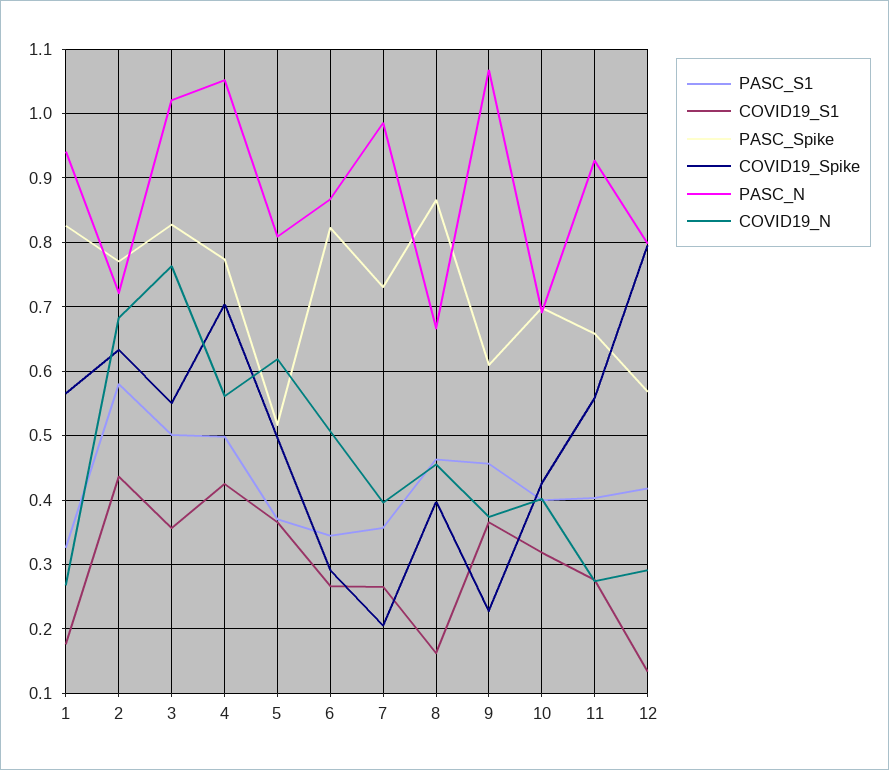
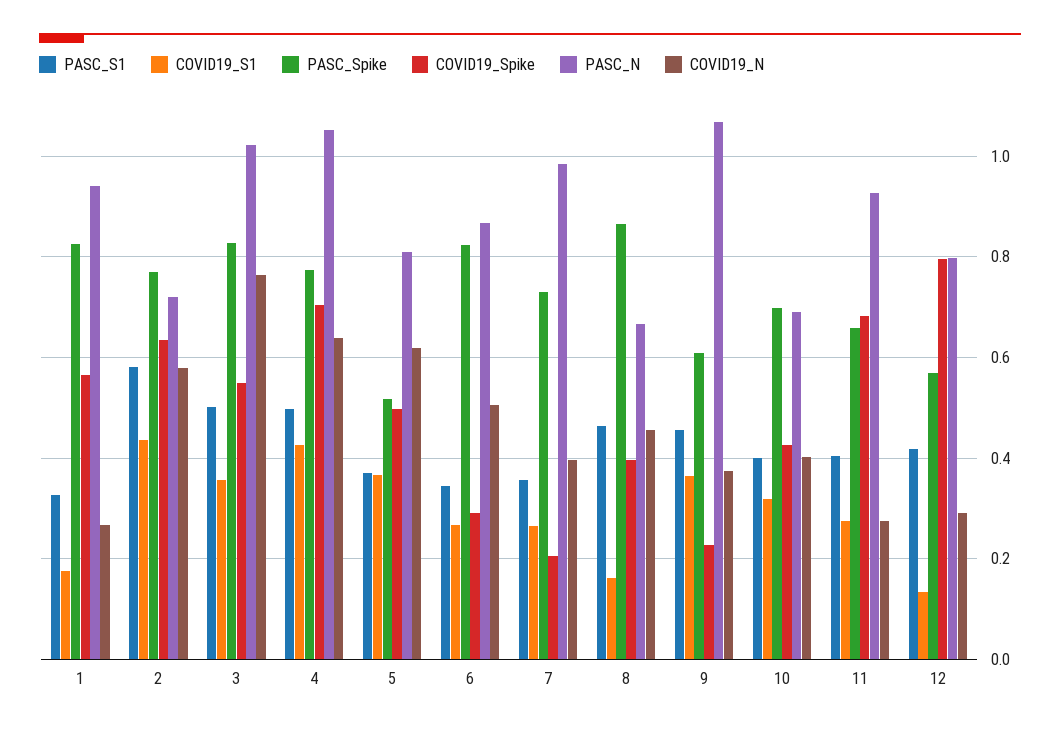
  {
    "PASC_S1": {
      "1": 0.33,
      "2": 0.58,
      "3": 0.5,
      "4": 0.5,
      "5": 0.37,
      "6": 0.34,
      "7": 0.36,
      "8": 0.46,
      "9": 0.46,
      "10": 0.4,
      "11": 0.4,
      "12": 0.42
    },
    "COVID19_S1": {
      "1": 0.18,
      "2": 0.44,
      "3": 0.36,
      "4": 0.43,
      "5": 0.37,
      "6": 0.27,
      "7": 0.27,
      "8": 0.16,
      "9": 0.37,
      "10": 0.32,
      "11": 0.28,
      "12": 0.13
    },
    "PASC_Spike": {
      "1": 0.83,
      "2": 0.77,
      "3": 0.83,
      "4": 0.77,
      "5": 0.52,
      "6": 0.82,
      "7": 0.73,
      "8": 0.87,
      "9": 0.61,
      "10": 0.7,
      "11": 0.66,
      "12": 0.57
    },
    "COVID19_Spike": {
      "1": 0.57,
      "2": 0.63,
      "3": 0.55,
      "4": 0.7,
      "5": 0.5,
      "6": 0.29,
      "7": 0.21,
      "8": 0.4,
      "9": 0.23,
      "10": 0.43,
-     "11": 0.56,
+     "11": 0.68,
      "12": 0.8
    },
    "PASC_N": {
      "1": 0.94,
      "2": 0.72,
      "3": 1.02,
      "4": 1.05,
      "5": 0.81,
      "6": 0.87,
      "7": 0.99,
      "8": 0.67,
      "9": 1.07,
      "10": 0.69,
      "11": 0.93,
      "12": 0.8
    },
    "COVID19_N": {
      "1": 0.27,
-     "2": 0.68,
+     "2": 0.58,
      "3": 0.76,
-     "4": 0.56,
+     "4": 0.64,
      "5": 0.62,
      "6": 0.51,
      "7": 0.4,
      "8": 0.46,
      "9": 0.37,
      "10": 0.4,
      "11": 0.27,
      "12": 0.29
    }
  }

